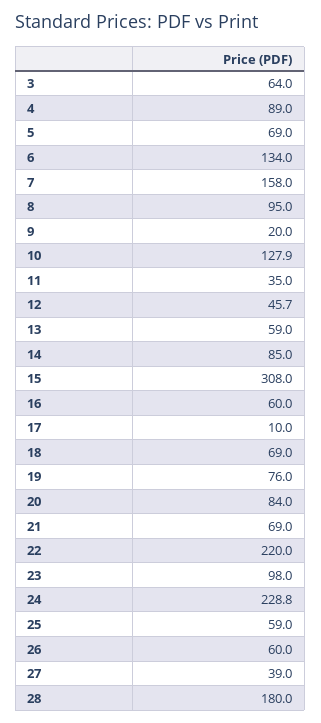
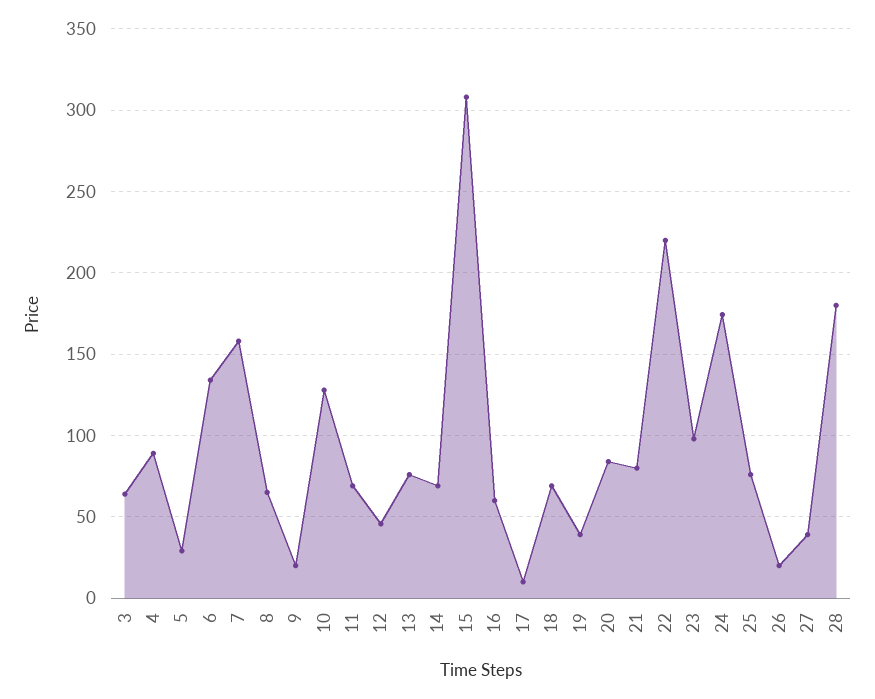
  {
    "3": 64,
    "4": 89,
-   "5": 69,
+   "5": 30,
    "6": 134,
    "7": 158,
-   "8": 95,
+   "8": 65,
    "9": 20,
    "10": 127.9,
-   "11": 35,
+   "11": 70,
    "12": 45.7,
-   "13": 59,
+   "13": 75,
-   "14": 85,
+   "14": 70,
    "15": 308,
    "16": 60,
    "17": 10,
    "18": 69,
-   "19": 76,
+   "19": 40,
    "20": 84,
-   "21": 69,
+   "21": 80,
    "22": 220,
    "23": 98,
-   "24": 228.8,
+   "24": 175,
-   "25": 59,
+   "25": 75,
-   "26": 60,
+   "26": 20,
    "27": 39,
    "28": 180
  }

